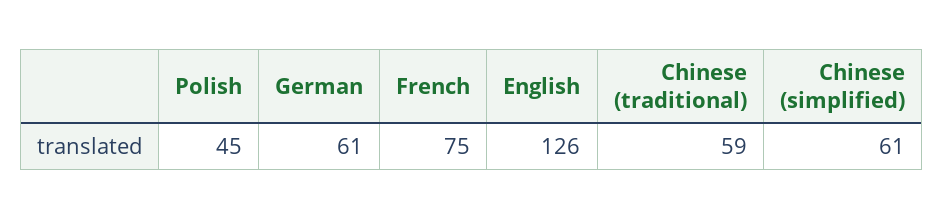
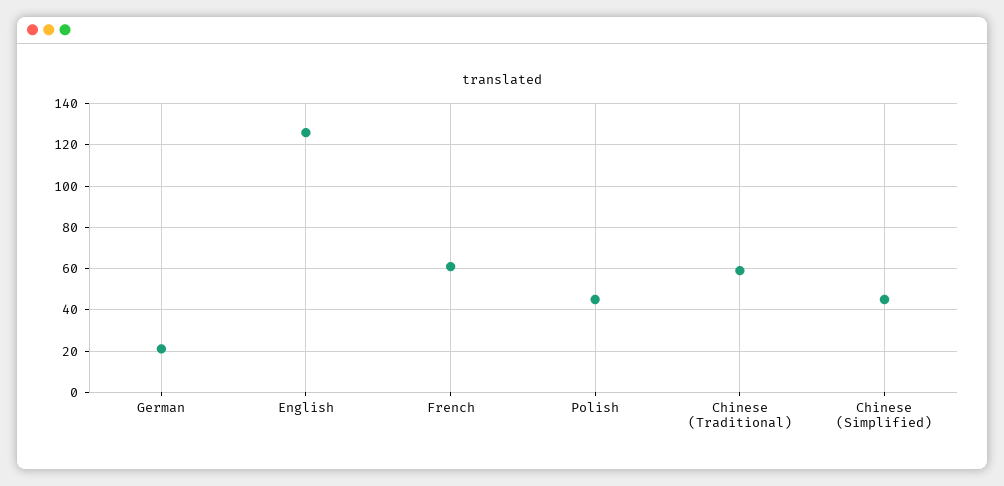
  {
    "Polish": 45,
-   "German": 61,
+   "German": 20,
-   "French": 75,
+   "French": 60,
    "English": 126,
    "Chinese (traditional)": 59,
-   "Chinese (simplified)": 61
+   "Chinese (simplified)": 45
  }

